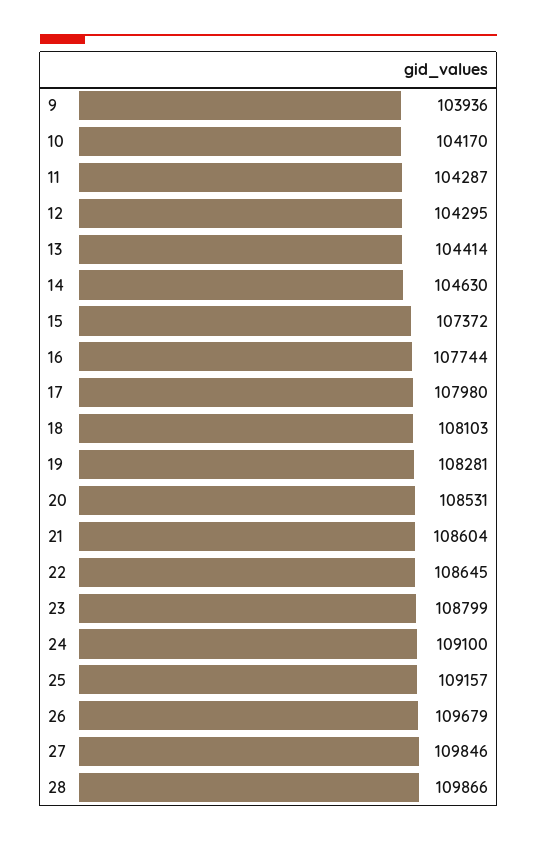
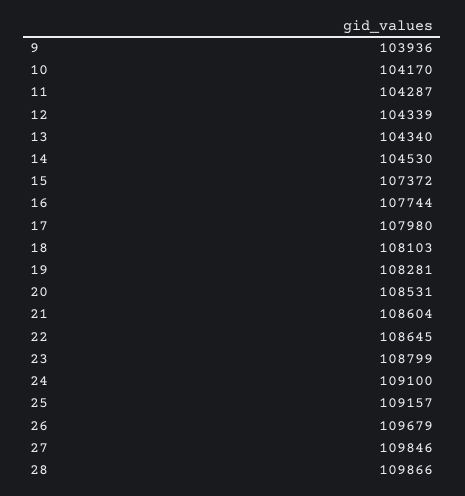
  {
    "9": 103936,
    "10": 104170,
    "11": 104287,
-   "12": 104295,
+   "12": 104339,
-   "13": 104414,
+   "13": 104340,
-   "14": 104630,
+   "14": 104530,
    "15": 107372,
    "16": 107744,
    "17": 107980,
    "18": 108103,
    "19": 108281,
    "20": 108531,
    "21": 108604,
    "22": 108645,
    "23": 108799,
    "24": 109100,
    "25": 109157,
    "26": 109679,
    "27": 109846,
    "28": 109866
  }

